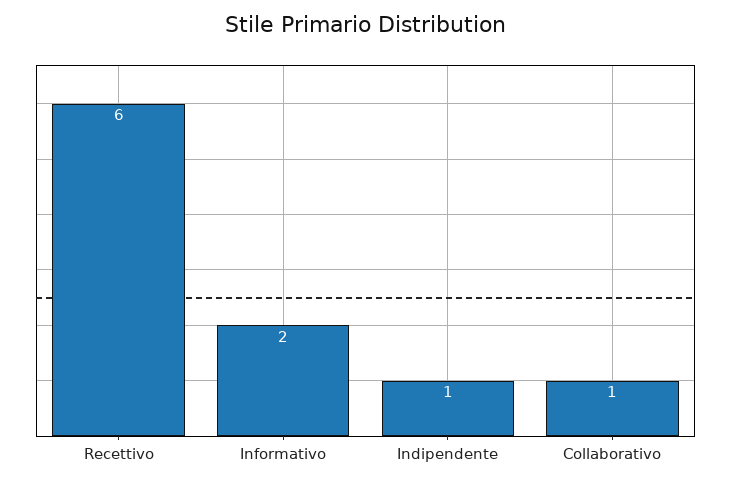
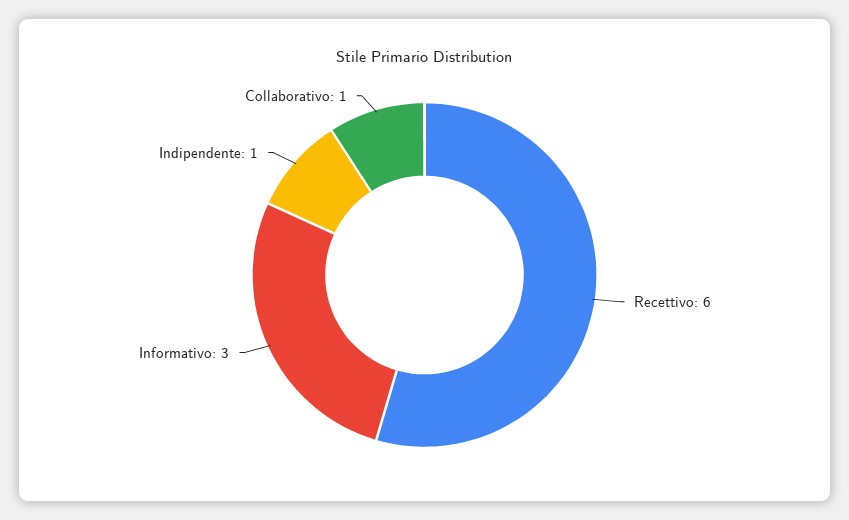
  {
    "Recettivo": 6,
-   "Informativo": 2,
+   "Informativo": 3,
    "Indipendente": 1,
    "Collaborativo": 1
  }

